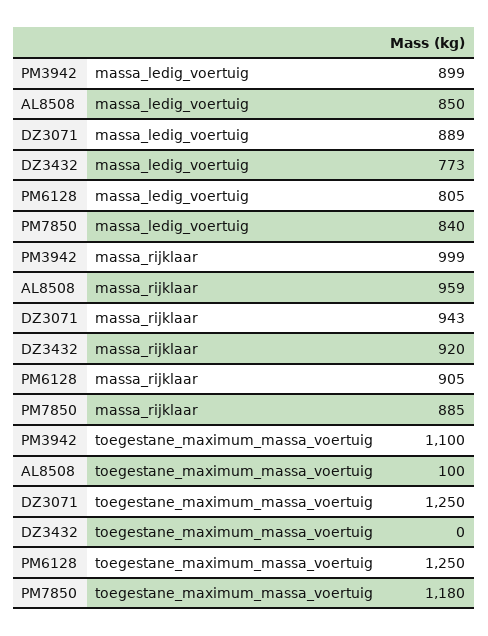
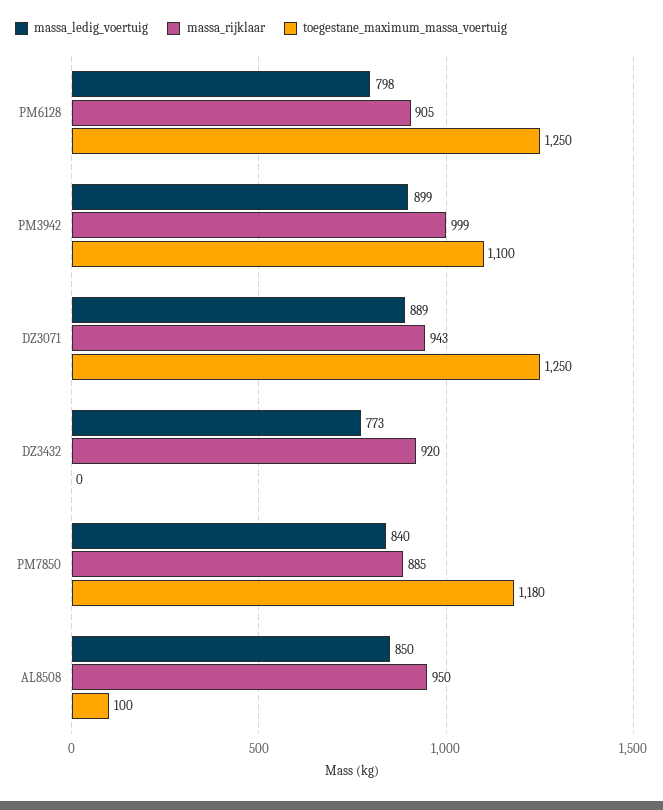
  {
    "massa_ledig_voertuig": {
      "PM3942": 899,
      "AL8508": 850,
      "DZ3071": 889,
      "DZ3432": 773,
-     "PM6128": 805,
+     "PM6128": 798,
      "PM7850": 840
    },
    "massa_rijklaar": {
      "PM3942": 999,
-     "AL8508": 959,
+     "AL8508": 950,
      "DZ3071": 943,
      "DZ3432": 920,
      "PM6128": 905,
      "PM7850": 885
    },
    "toegestane_maximum_massa_voertuig": {
      "PM3942": 1100,
      "AL8508": 100,
      "DZ3071": 1250,
      "DZ3432": 0,
      "PM6128": 1250,
      "PM7850": 1180
    }
  }

